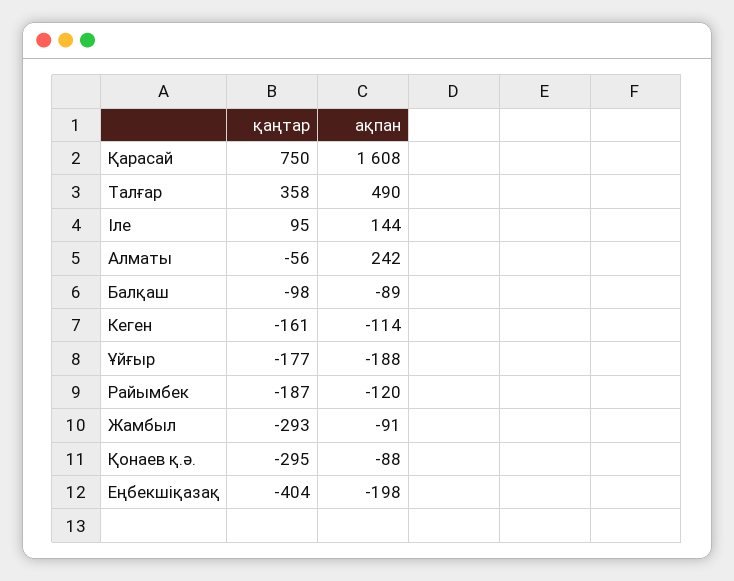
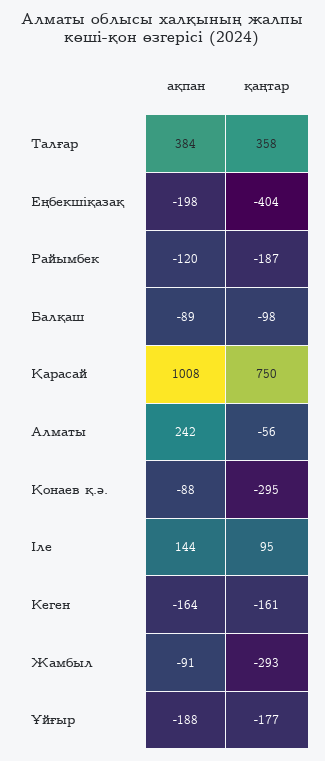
  {
    "қаңтар": {
      "Қарасай": 750,
      "Талғар": 358,
      "Іле": 95,
      "Алматы": -56,
      "Балқаш": -98,
      "Кеген": -161,
      "Ұйғыр": -177,
      "Райымбек": -187,
      "Жамбыл": -293,
      "Қонаев қ.ә.": -295,
      "Еңбекшіқазақ": -404
    },
    "ақпан": {
-     "Қарасай": 1608,
+     "Қарасай": 1008,
-     "Талғар": 490,
+     "Талғар": 384,
      "Іле": 144,
      "Алматы": 242,
      "Балқаш": -89,
-     "Кеген": -114,
+     "Кеген": -164,
      "Ұйғыр": -188,
      "Райымбек": -120,
      "Жамбыл": -91,
      "Қонаев қ.ә.": -88,
      "Еңбекшіқазақ": -198
    }
  }

